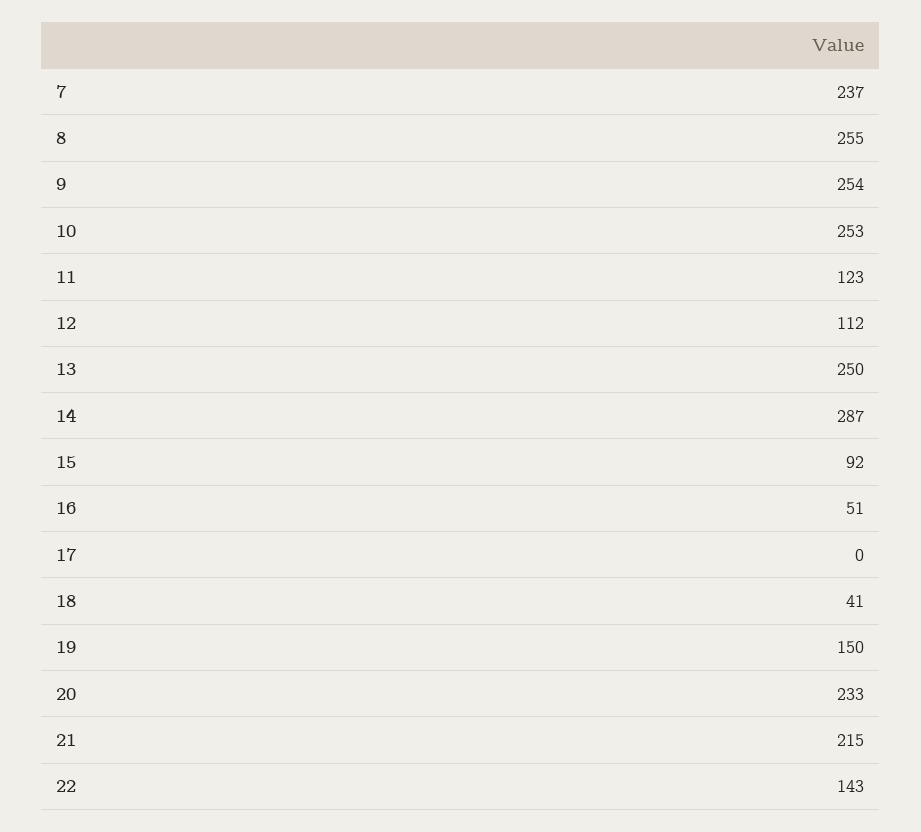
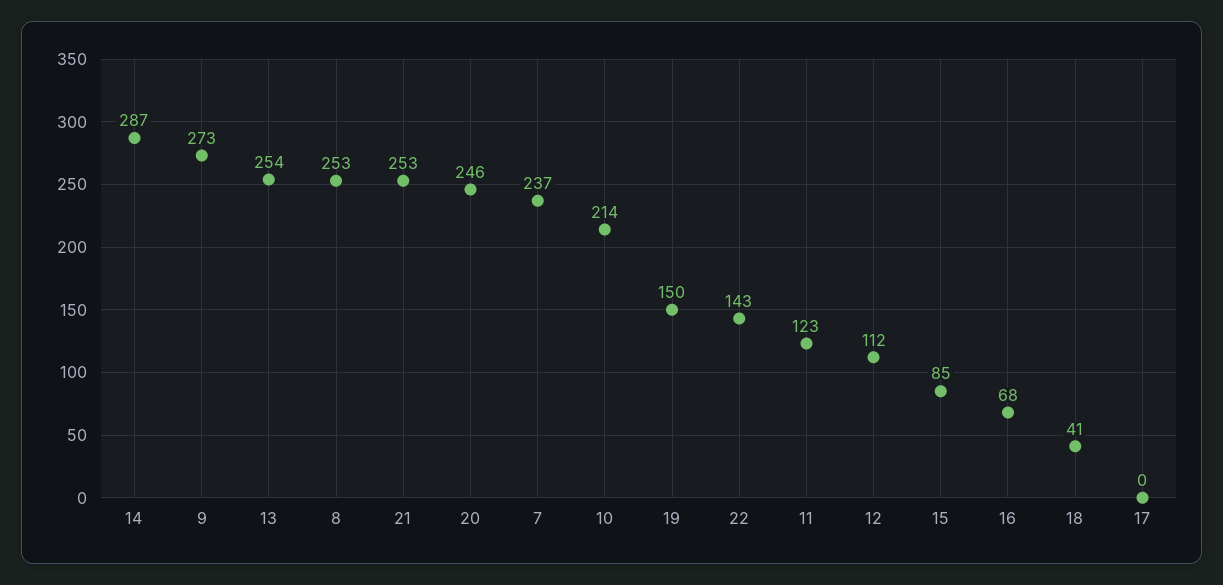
  {
    "7": 237,
-   "8": 255,
+   "8": 253,
-   "9": 254,
+   "9": 273,
-   "10": 253,
+   "10": 214,
    "11": 123,
    "12": 112,
-   "13": 250,
+   "13": 254,
    "14": 287,
-   "15": 92,
+   "15": 85,
-   "16": 51,
+   "16": 68,
    "17": 0,
    "18": 41,
    "19": 150,
-   "20": 233,
+   "20": 246,
-   "21": 215,
+   "21": 253,
    "22": 143
  }

